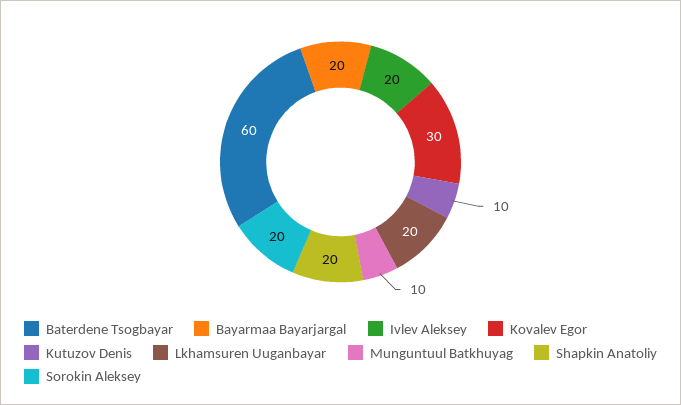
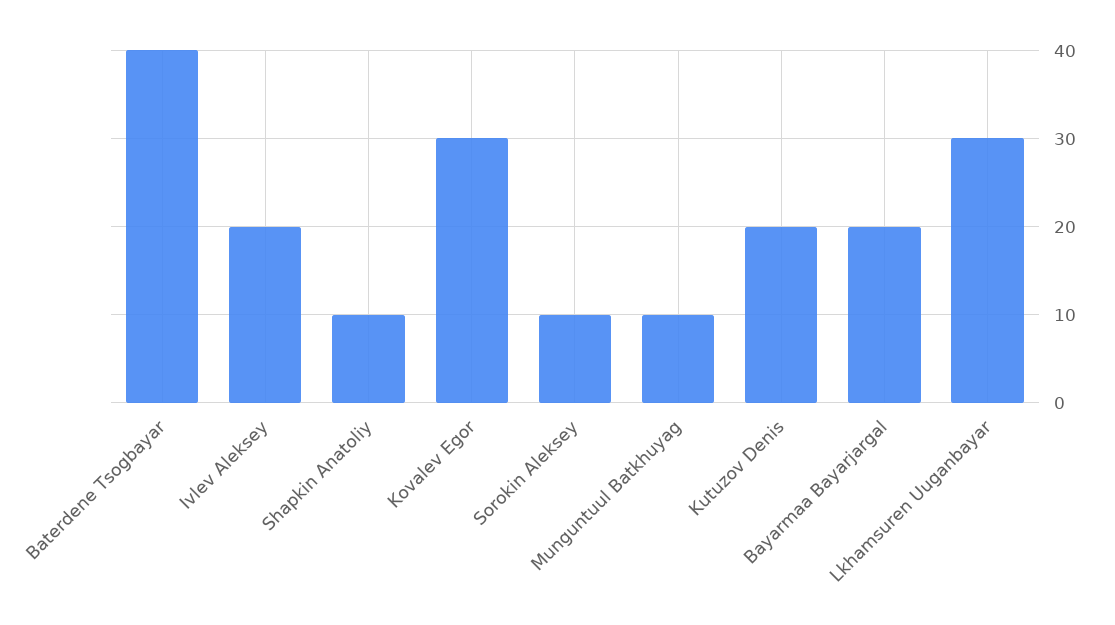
  {
-   "Baterdene Tsogbayar": 60,
+   "Baterdene Tsogbayar": 40,
    "Bayarmaa Bayarjargal": 20,
    "Ivlev Aleksey": 20,
    "Kovalev Egor": 30,
-   "Kutuzov Denis": 10,
+   "Kutuzov Denis": 20,
-   "Lkhamsuren Uuganbayar": 20,
+   "Lkhamsuren Uuganbayar": 30,
    "Munguntuul Batkhuyag": 10,
-   "Shapkin Anatoliy": 20,
+   "Shapkin Anatoliy": 10,
-   "Sorokin Aleksey": 20
+   "Sorokin Aleksey": 10
  }

